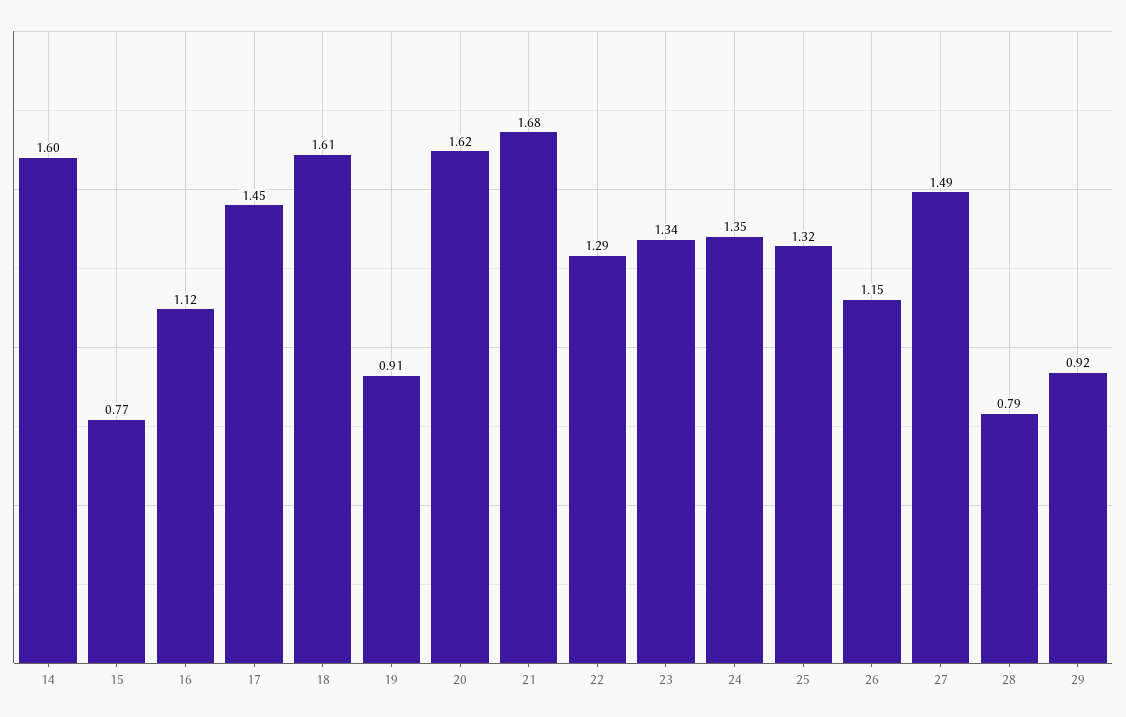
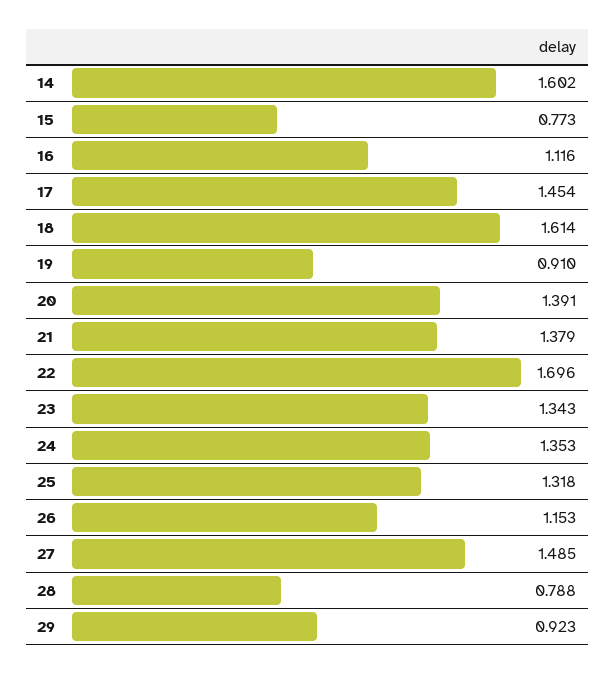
  {
    "14": 1.602,
    "15": 0.773,
    "16": 1.116,
    "17": 1.454,
    "18": 1.614,
    "19": 0.91,
-   "20": 1.62,
+   "20": 1.391,
-   "21": 1.68,
+   "21": 1.379,
-   "22": 1.29,
+   "22": 1.696,
    "23": 1.343,
    "24": 1.353,
    "25": 1.318,
    "26": 1.153,
    "27": 1.485,
    "28": 0.788,
    "29": 0.923
  }

